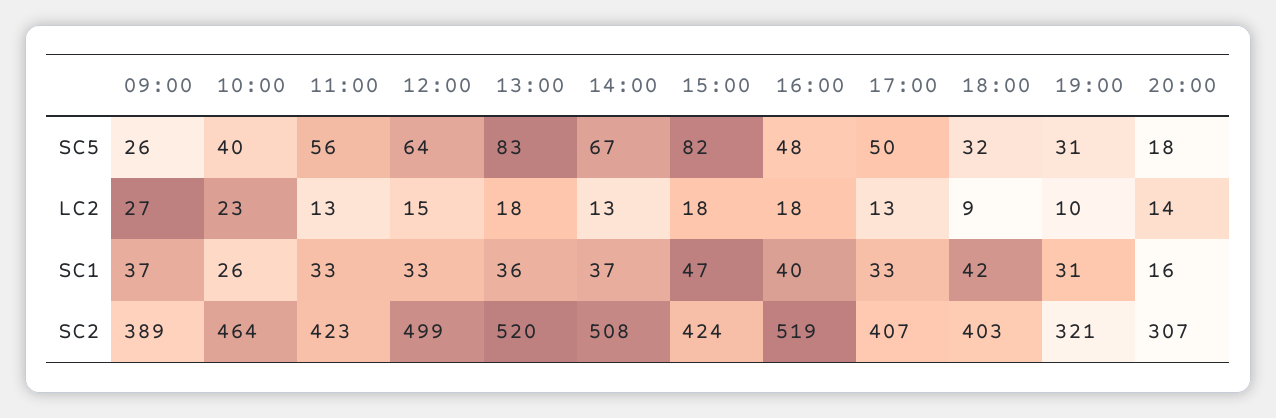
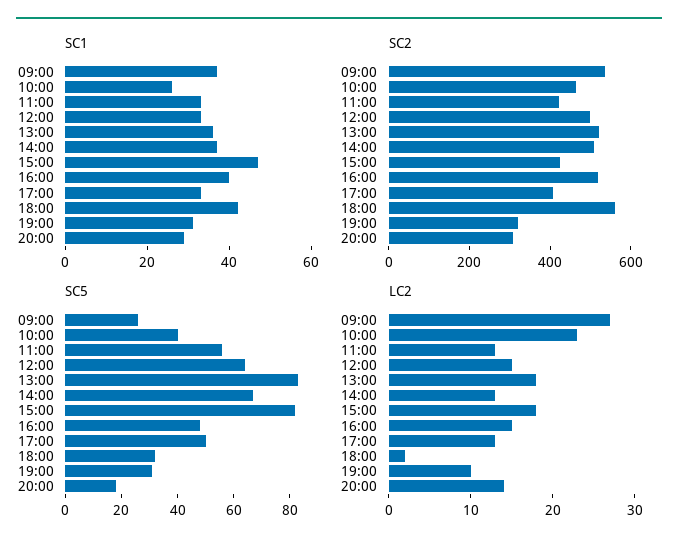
  {
    "SC5": {
      "09:00": 26,
      "10:00": 40,
      "11:00": 56,
      "12:00": 64,
      "13:00": 83,
      "14:00": 67,
      "15:00": 82,
      "16:00": 48,
      "17:00": 50,
      "18:00": 32,
      "19:00": 31,
      "20:00": 18
    },
    "LC2": {
      "09:00": 27,
      "10:00": 23,
      "11:00": 13,
      "12:00": 15,
      "13:00": 18,
      "14:00": 13,
      "15:00": 18,
-     "16:00": 18,
+     "16:00": 15,
      "17:00": 13,
-     "18:00": 9,
+     "18:00": 2,
      "19:00": 10,
      "20:00": 14
    },
    "SC1": {
      "09:00": 37,
      "10:00": 26,
      "11:00": 33,
      "12:00": 33,
      "13:00": 36,
      "14:00": 37,
      "15:00": 47,
      "16:00": 40,
      "17:00": 33,
      "18:00": 42,
      "19:00": 31,
-     "20:00": 16
+     "20:00": 30
    },
    "SC2": {
-     "09:00": 389,
+     "09:00": 550,
      "10:00": 464,
      "11:00": 423,
      "12:00": 499,
      "13:00": 520,
      "14:00": 508,
      "15:00": 424,
      "16:00": 519,
      "17:00": 407,
-     "18:00": 403,
+     "18:00": 550,
      "19:00": 321,
      "20:00": 307
    }
  }

